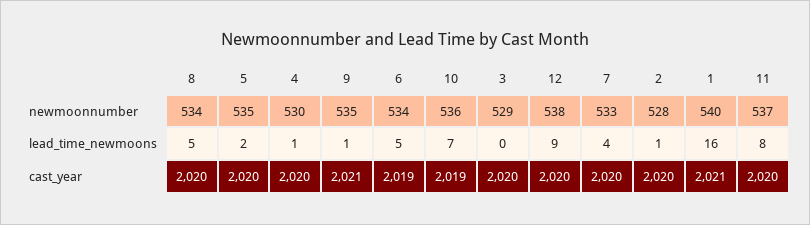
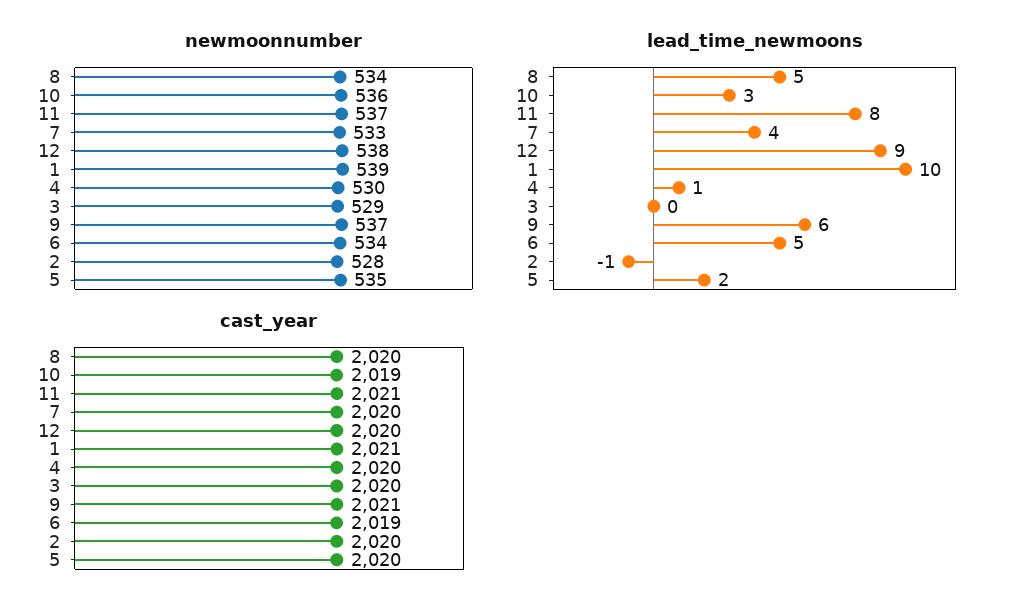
  {
    "newmoonnumber": {
      "8": 534,
      "5": 535,
      "4": 530,
-     "9": 535,
+     "9": 537,
      "6": 534,
      "10": 536,
      "3": 529,
      "12": 538,
      "7": 533,
      "2": 528,
-     "1": 540,
+     "1": 539,
      "11": 537
    },
    "lead_time_newmoons": {
      "8": 5,
      "5": 2,
      "4": 1,
-     "9": 1,
+     "9": 6,
      "6": 5,
-     "10": 7,
+     "10": 3,
      "3": 0,
      "12": 9,
      "7": 4,
-     "2": 1,
+     "2": -1,
-     "1": 16,
+     "1": 10,
      "11": 8
    },
    "cast_year": {
      "8": 2020,
      "5": 2020,
      "4": 2020,
      "9": 2021,
      "6": 2019,
      "10": 2019,
      "3": 2020,
      "12": 2020,
      "7": 2020,
      "2": 2020,
      "1": 2021,
-     "11": 2020
+     "11": 2021
    }
  }

